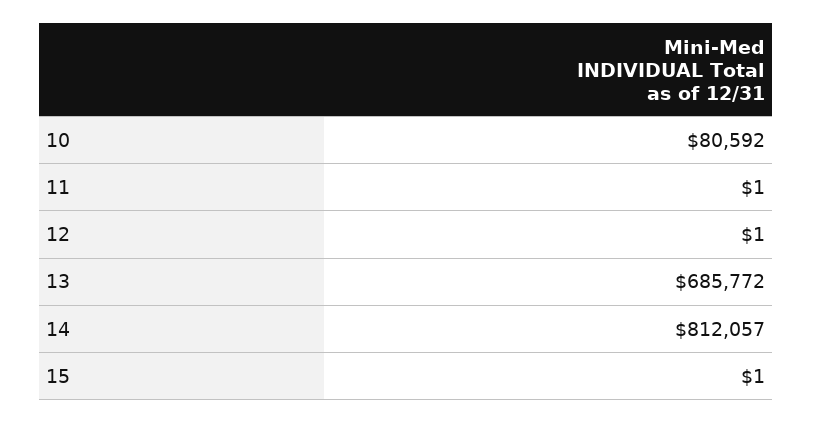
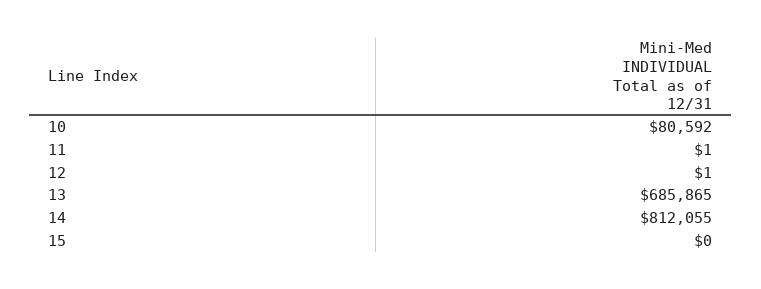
  {
    "10": 80592,
    "11": 1,
    "12": 1,
-   "13": 685772,
+   "13": 685865,
-   "14": 812057,
+   "14": 812055,
-   "15": 1
+   "15": 0
  }

